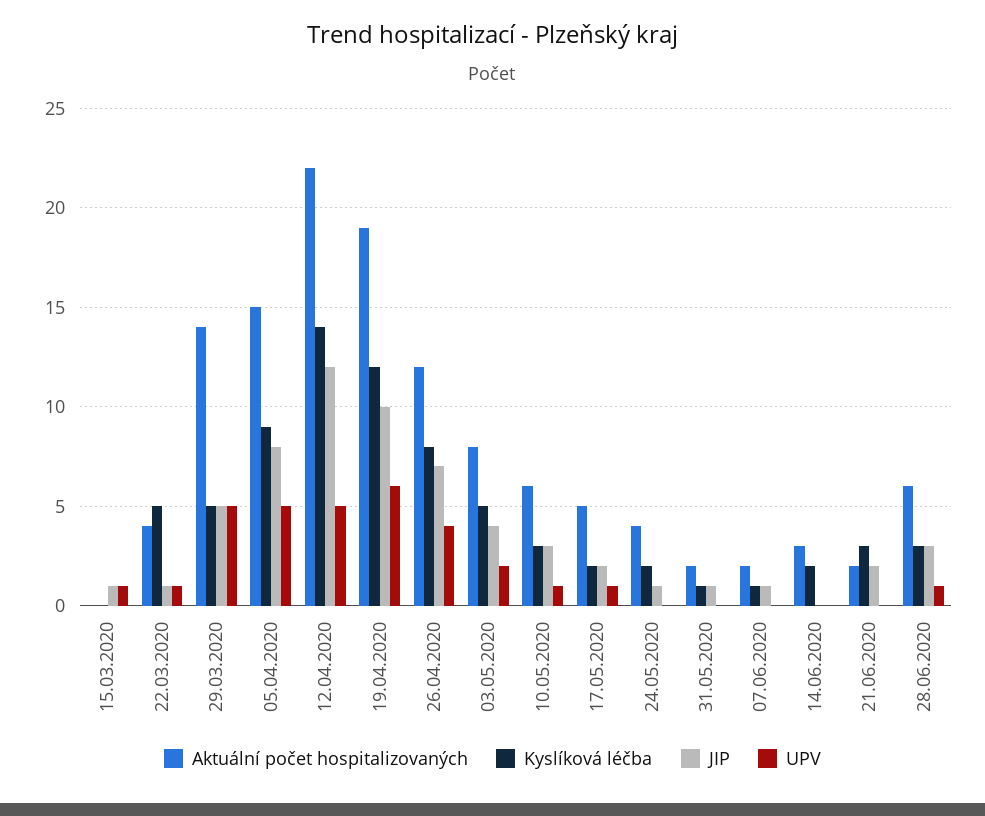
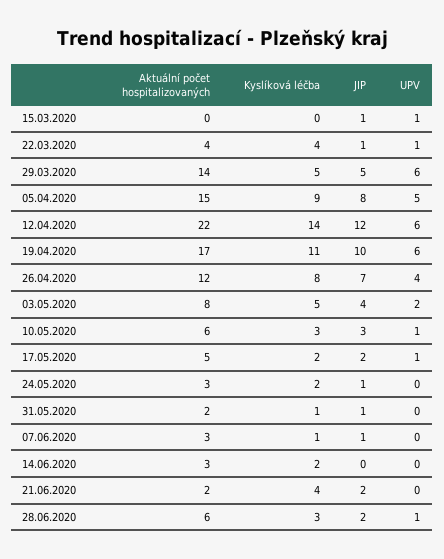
  {
    "Aktuální počet hospitalizovaných": {
      "15.03.2020": 0,
      "22.03.2020": 4,
      "29.03.2020": 14,
      "05.04.2020": 15,
      "12.04.2020": 22,
-     "19.04.2020": 19,
+     "19.04.2020": 17,
      "26.04.2020": 12,
      "03.05.2020": 8,
      "10.05.2020": 6,
      "17.05.2020": 5,
-     "24.05.2020": 4,
+     "24.05.2020": 3,
      "31.05.2020": 2,
-     "07.06.2020": 2,
+     "07.06.2020": 3,
      "14.06.2020": 3,
      "21.06.2020": 2,
      "28.06.2020": 6
    },
    "Kyslíková léčba": {
      "15.03.2020": 0,
-     "22.03.2020": 5,
+     "22.03.2020": 4,
      "29.03.2020": 5,
      "05.04.2020": 9,
      "12.04.2020": 14,
-     "19.04.2020": 12,
+     "19.04.2020": 11,
      "26.04.2020": 8,
      "03.05.2020": 5,
      "10.05.2020": 3,
      "17.05.2020": 2,
      "24.05.2020": 2,
      "31.05.2020": 1,
      "07.06.2020": 1,
      "14.06.2020": 2,
-     "21.06.2020": 3,
+     "21.06.2020": 4,
      "28.06.2020": 3
    },
    "JIP": {
      "15.03.2020": 1,
      "22.03.2020": 1,
      "29.03.2020": 5,
      "05.04.2020": 8,
      "12.04.2020": 12,
      "19.04.2020": 10,
      "26.04.2020": 7,
      "03.05.2020": 4,
      "10.05.2020": 3,
      "17.05.2020": 2,
      "24.05.2020": 1,
      "31.05.2020": 1,
      "07.06.2020": 1,
      "14.06.2020": 0,
      "21.06.2020": 2,
-     "28.06.2020": 3
+     "28.06.2020": 2
    },
    "UPV": {
      "15.03.2020": 1,
      "22.03.2020": 1,
-     "29.03.2020": 5,
+     "29.03.2020": 6,
      "05.04.2020": 5,
-     "12.04.2020": 5,
+     "12.04.2020": 6,
      "19.04.2020": 6,
      "26.04.2020": 4,
      "03.05.2020": 2,
      "10.05.2020": 1,
      "17.05.2020": 1,
      "24.05.2020": 0,
      "31.05.2020": 0,
      "07.06.2020": 0,
      "14.06.2020": 0,
      "21.06.2020": 0,
      "28.06.2020": 1
    }
  }

